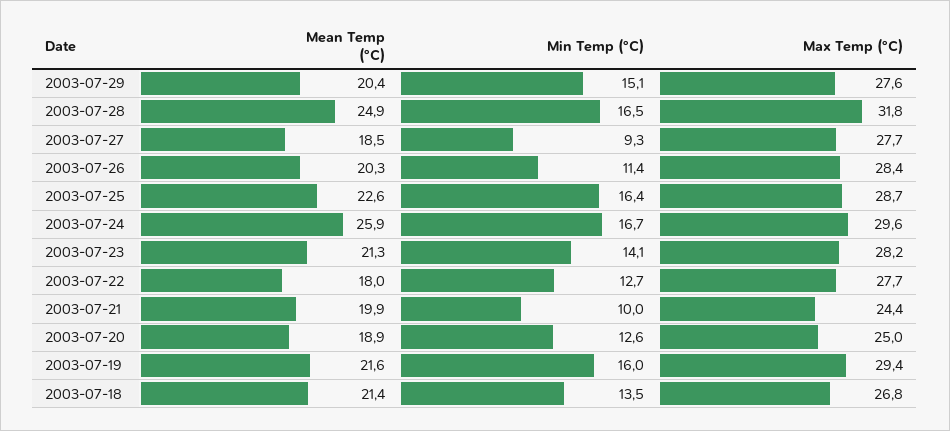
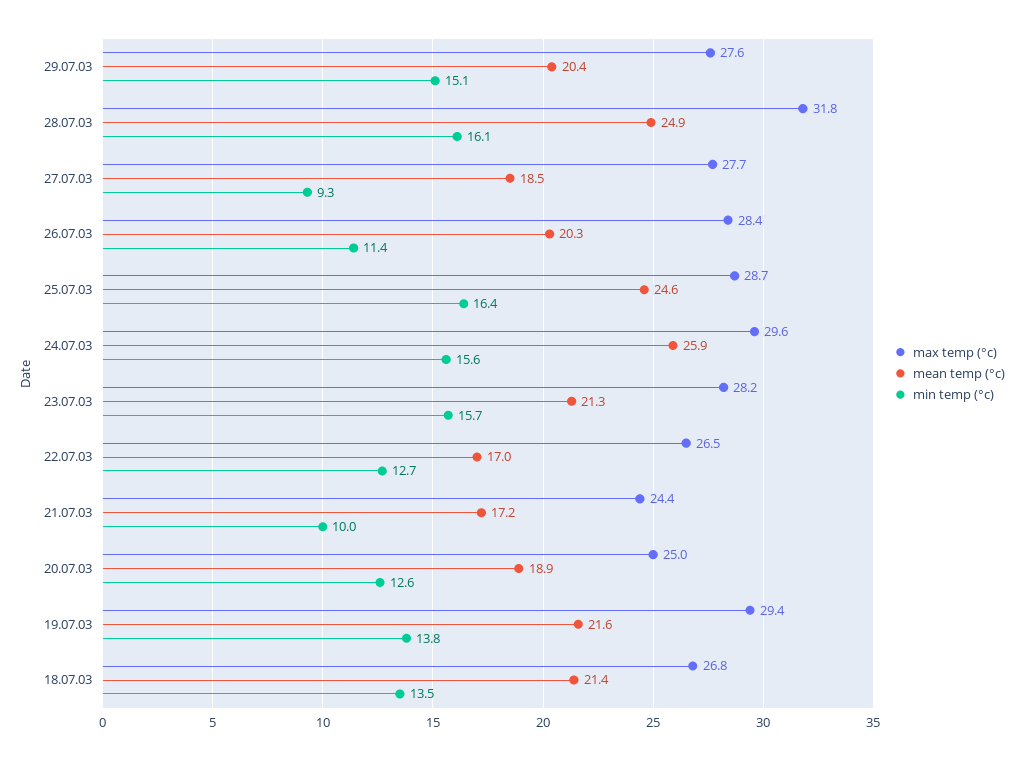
  {
    "Mean Temp (°C)": {
      "2003-07-29": 20.4,
      "2003-07-28": 24.9,
      "2003-07-27": 18.5,
      "2003-07-26": 20.3,
-     "2003-07-25": 22.6,
+     "2003-07-25": 24.6,
      "2003-07-24": 25.9,
      "2003-07-23": 21.3,
-     "2003-07-22": 18,
+     "2003-07-22": 17,
-     "2003-07-21": 19.9,
+     "2003-07-21": 17.2,
      "2003-07-20": 18.9,
      "2003-07-19": 21.6,
      "2003-07-18": 21.4
    },
    "Min Temp (°C)": {
      "2003-07-29": 15.1,
-     "2003-07-28": 16.5,
+     "2003-07-28": 16.1,
      "2003-07-27": 9.3,
      "2003-07-26": 11.4,
      "2003-07-25": 16.4,
-     "2003-07-24": 16.7,
+     "2003-07-24": 15.6,
-     "2003-07-23": 14.1,
+     "2003-07-23": 15.7,
      "2003-07-22": 12.7,
      "2003-07-21": 10,
      "2003-07-20": 12.6,
-     "2003-07-19": 16,
+     "2003-07-19": 13.8,
      "2003-07-18": 13.5
    },
    "Max Temp (°C)": {
      "2003-07-29": 27.6,
      "2003-07-28": 31.8,
      "2003-07-27": 27.7,
      "2003-07-26": 28.4,
      "2003-07-25": 28.7,
      "2003-07-24": 29.6,
      "2003-07-23": 28.2,
-     "2003-07-22": 27.7,
+     "2003-07-22": 26.5,
      "2003-07-21": 24.4,
      "2003-07-20": 25,
      "2003-07-19": 29.4,
      "2003-07-18": 26.8
    }
  }

